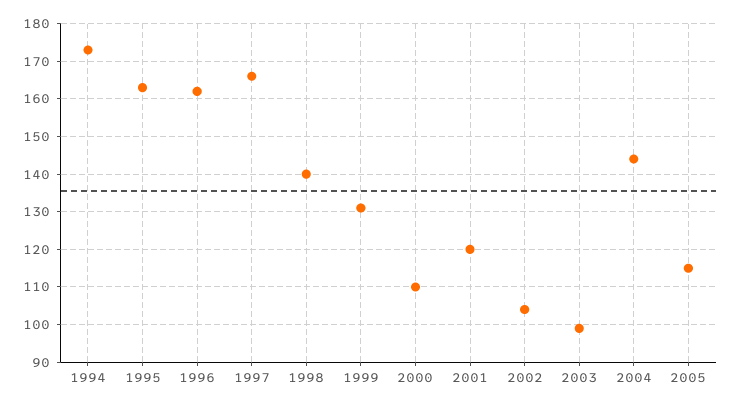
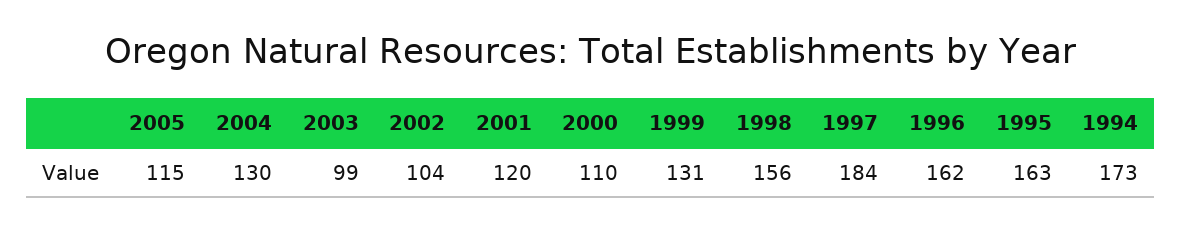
  {
    "1994": 173,
    "1995": 163,
    "1996": 162,
-   "1997": 165,
+   "1997": 184,
-   "1998": 140,
+   "1998": 156,
    "1999": 131,
    "2000": 110,
    "2001": 120,
    "2002": 104,
    "2003": 99,
-   "2004": 145,
+   "2004": 130,
    "2005": 115
  }

